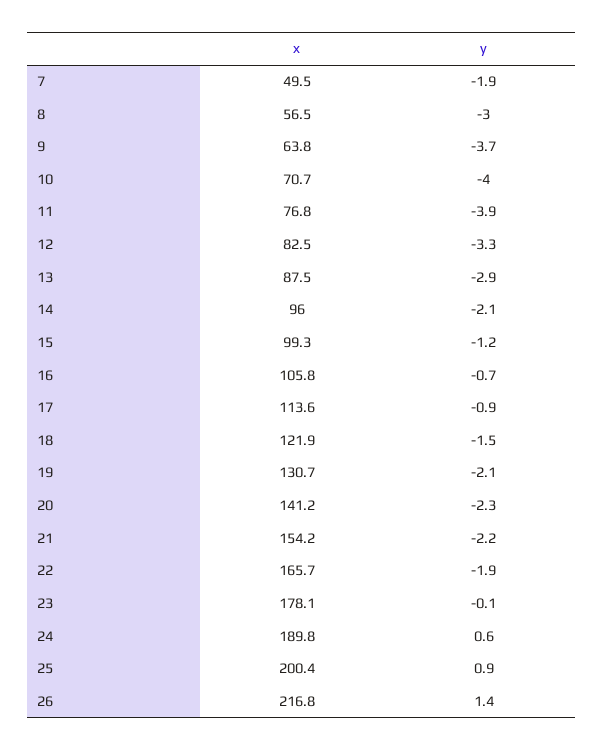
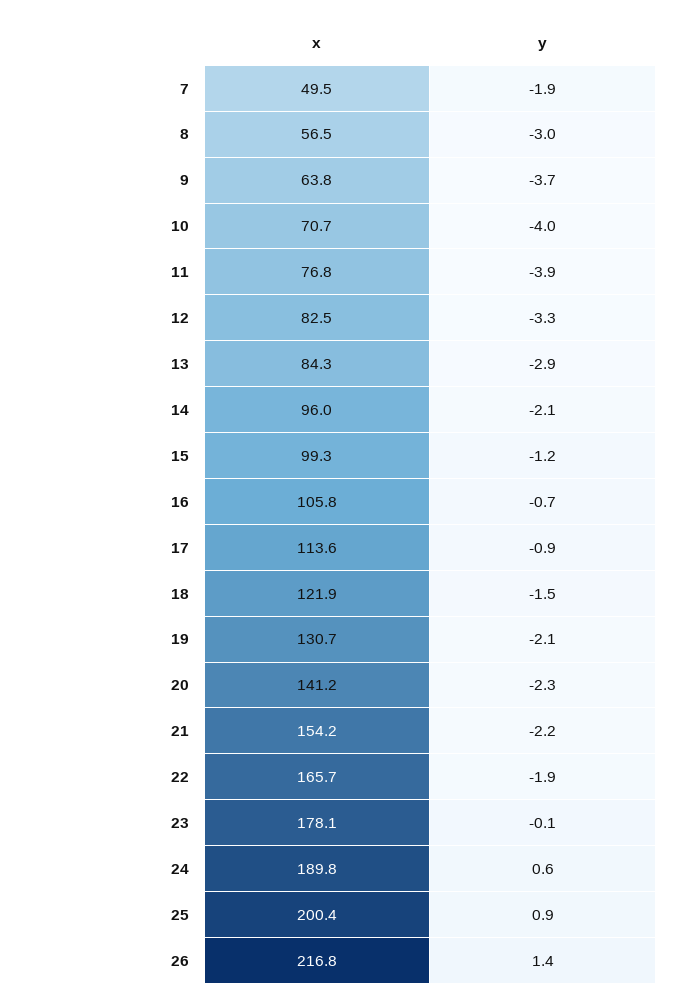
  {
    "x": {
      "7": 49.5,
      "8": 56.5,
      "9": 63.8,
      "10": 70.7,
      "11": 76.8,
      "12": 82.5,
-     "13": 87.5,
+     "13": 84.3,
      "14": 96,
      "15": 99.3,
      "16": 105.8,
      "17": 113.6,
      "18": 121.9,
      "19": 130.7,
      "20": 141.2,
      "21": 154.2,
      "22": 165.7,
      "23": 178.1,
      "24": 189.8,
      "25": 200.4,
      "26": 216.8
    },
    "y": {
      "7": -1.9,
      "8": -3,
      "9": -3.7,
      "10": -4,
      "11": -3.9,
      "12": -3.3,
      "13": -2.9,
      "14": -2.1,
      "15": -1.2,
      "16": -0.7,
      "17": -0.9,
      "18": -1.5,
      "19": -2.1,
      "20": -2.3,
      "21": -2.2,
      "22": -1.9,
      "23": -0.1,
      "24": 0.6,
      "25": 0.9,
      "26": 1.4
    }
  }

